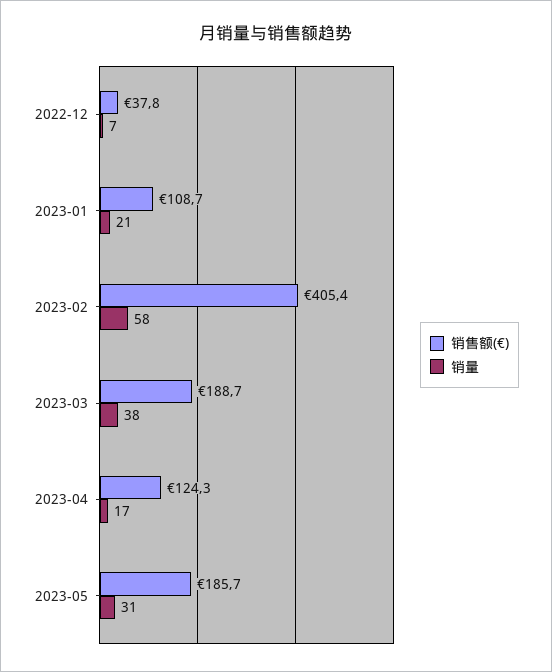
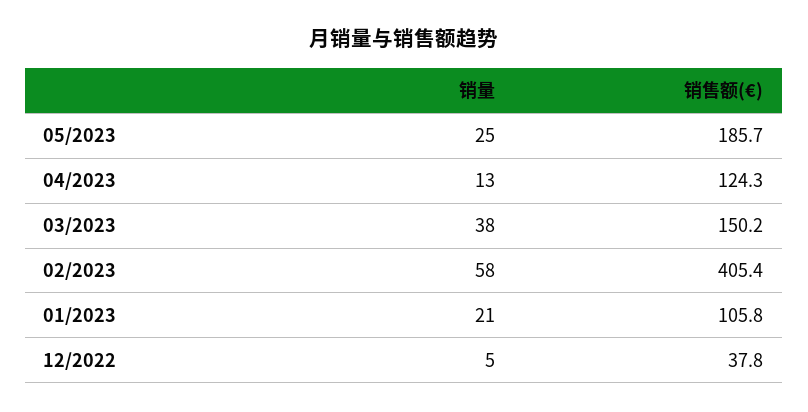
  {
    "销售额(€)": {
      "2022-12": 37.8,
-     "2023-01": 108.7,
+     "2023-01": 105.8,
      "2023-02": 405.4,
-     "2023-03": 188.7,
+     "2023-03": 150.2,
      "2023-04": 124.3,
      "2023-05": 185.7
    },
    "销量": {
-     "2022-12": 7,
+     "2022-12": 5,
      "2023-01": 21,
      "2023-02": 58,
      "2023-03": 38,
-     "2023-04": 17,
+     "2023-04": 13,
-     "2023-05": 31
+     "2023-05": 25
    }
  }

